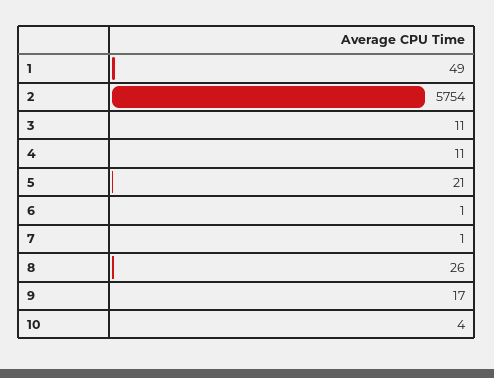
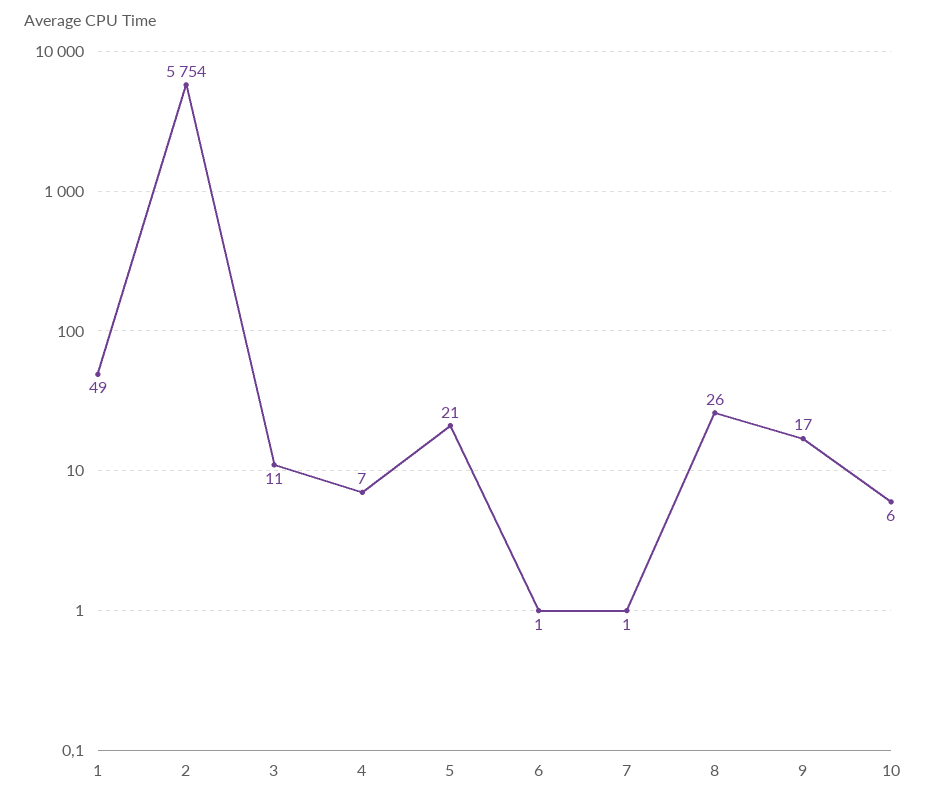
  {
    "1": 49,
    "2": 5754,
    "3": 11,
-   "4": 11,
+   "4": 7,
    "5": 21,
    "6": 1,
    "7": 1,
    "8": 26,
    "9": 17,
-   "10": 4
+   "10": 6
  }

